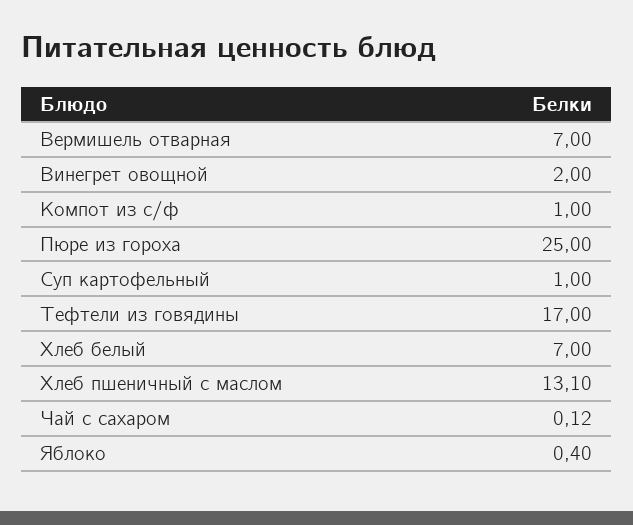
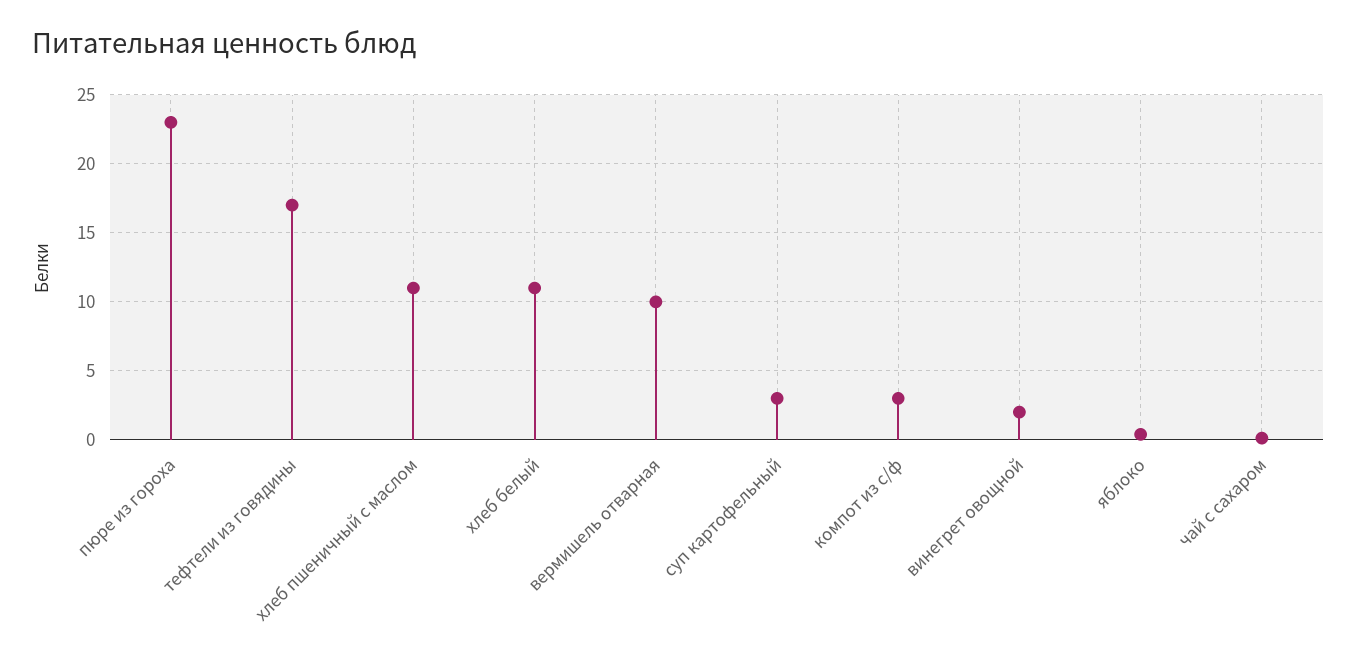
  {
-   "Вермишель отварная": 7,
+   "Вермишель отварная": 10,
    "Винегрет овощной": 2,
-   "Компот из с/ф": 1,
+   "Компот из с/ф": 3,
-   "Пюре из гороха": 25,
+   "Пюре из гороха": 23,
-   "Суп картофельный": 1,
+   "Суп картофельный": 3,
    "Тефтели из говядины": 17,
-   "Хлеб белый": 7,
+   "Хлеб белый": 11,
-   "Хлеб пшеничный с маслом": 13.1,
+   "Хлеб пшеничный с маслом": 11,
    "Чай с сахаром": 0.12,
    "Яблоко": 0.4
  }

